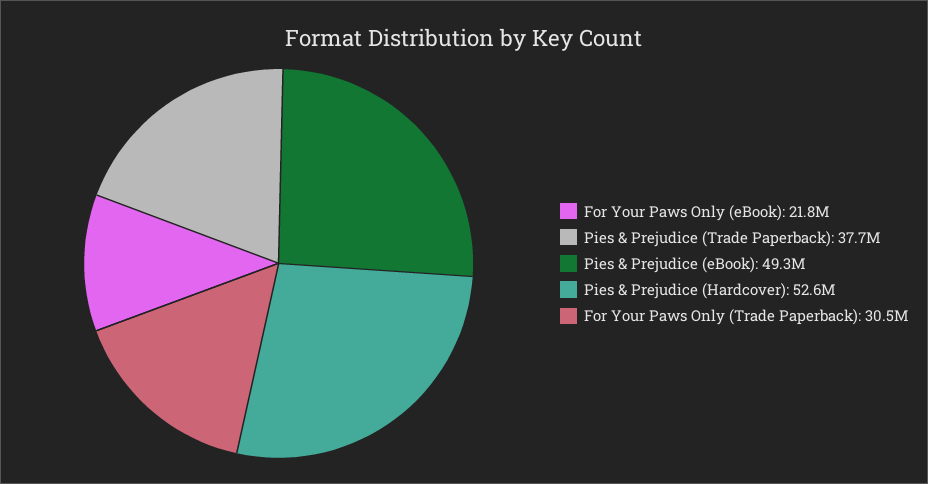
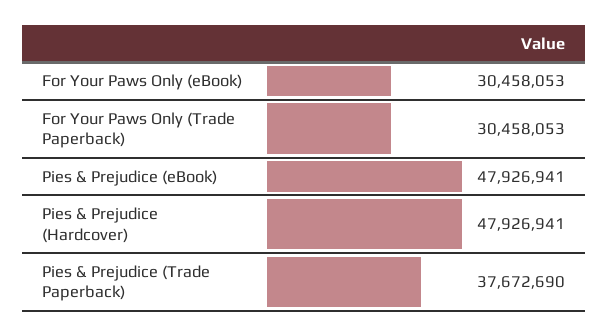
  {
-   "For Your Paws Only (eBook)": 21800000,
+   "For Your Paws Only (eBook)": 30458053,
    "Pies & Prejudice (Trade Paperback)": 37672690,
-   "Pies & Prejudice (eBook)": 49300000,
+   "Pies & Prejudice (eBook)": 47926941,
-   "Pies & Prejudice (Hardcover)": 52600000,
+   "Pies & Prejudice (Hardcover)": 47926941,
    "For Your Paws Only (Trade Paperback)": 30458053
  }

